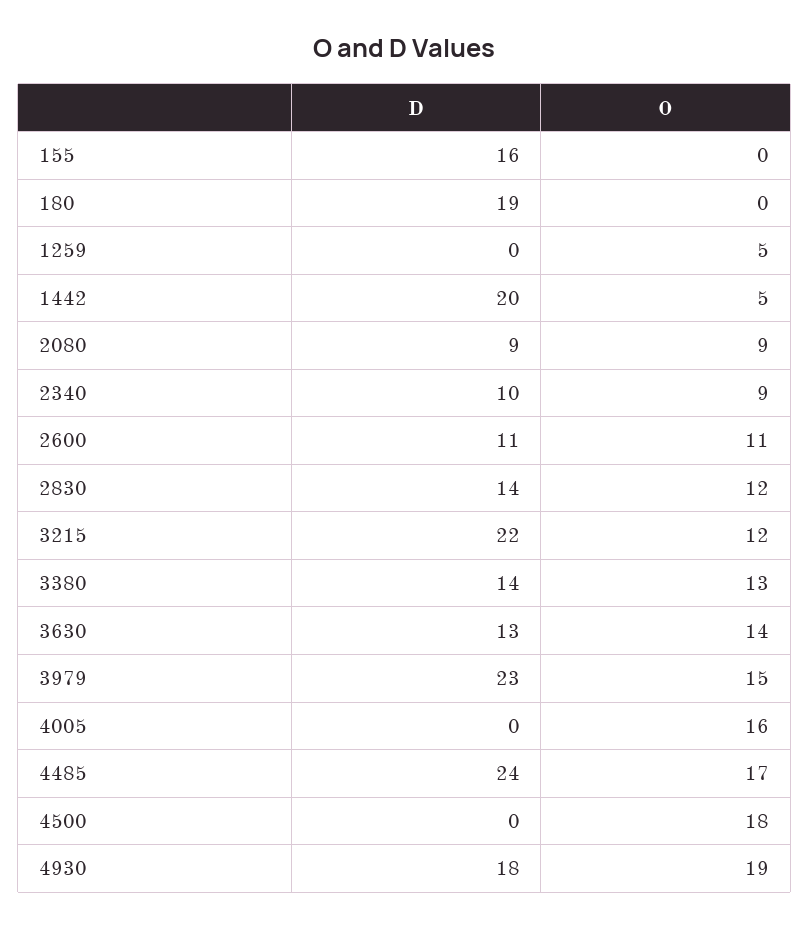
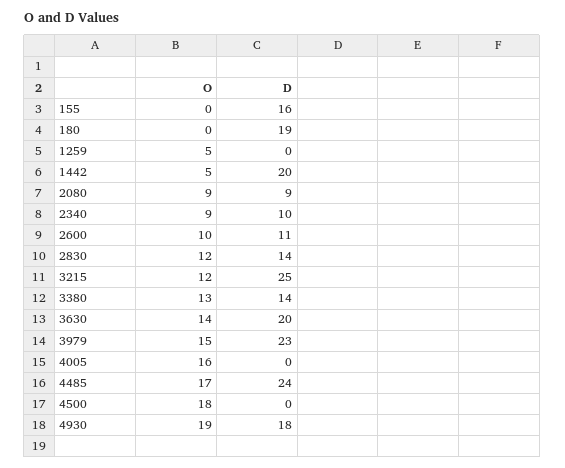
  {
    "D": {
      "155": 16,
      "180": 19,
      "1259": 0,
      "1442": 20,
      "2080": 9,
      "2340": 10,
      "2600": 11,
      "2830": 14,
-     "3215": 22,
+     "3215": 25,
      "3380": 14,
-     "3630": 13,
+     "3630": 20,
      "3979": 23,
      "4005": 0,
      "4485": 24,
      "4500": 0,
      "4930": 18
    },
    "O": {
      "155": 0,
      "180": 0,
      "1259": 5,
      "1442": 5,
      "2080": 9,
      "2340": 9,
-     "2600": 11,
+     "2600": 10,
      "2830": 12,
      "3215": 12,
      "3380": 13,
      "3630": 14,
      "3979": 15,
      "4005": 16,
      "4485": 17,
      "4500": 18,
      "4930": 19
    }
  }

